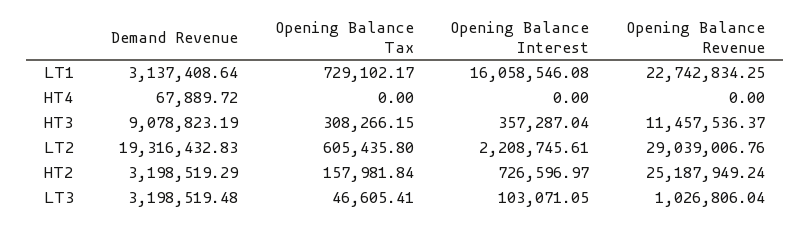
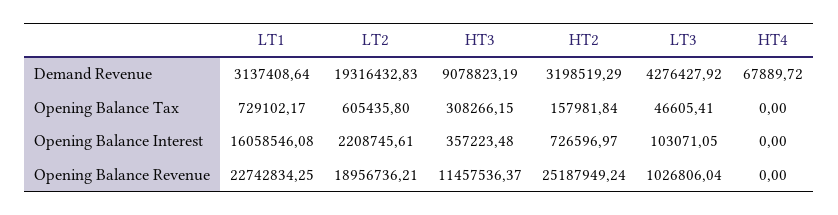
  {
    "Demand Revenue": {
      "LT1": 3137408.64,
      "HT4": 67889.72,
      "HT3": 9078823.19,
      "LT2": 19316432.83,
      "HT2": 3198519.29,
-     "LT3": 3198519.48
+     "LT3": 4276427.92
    },
    "Opening Balance Tax": {
      "LT1": 729102.17,
      "HT4": 0,
      "HT3": 308266.15,
      "LT2": 605435.8,
      "HT2": 157981.84,
      "LT3": 46605.41
    },
    "Opening Balance Interest": {
      "LT1": 16058546.08,
      "HT4": 0,
-     "HT3": 357287.04,
+     "HT3": 357223.48,
      "LT2": 2208745.61,
      "HT2": 726596.97,
      "LT3": 103071.05
    },
    "Opening Balance Revenue": {
      "LT1": 22742834.25,
      "HT4": 0,
      "HT3": 11457536.37,
-     "LT2": 29039006.76,
+     "LT2": 18956736.21,
      "HT2": 25187949.24,
      "LT3": 1026806.04
    }
  }

